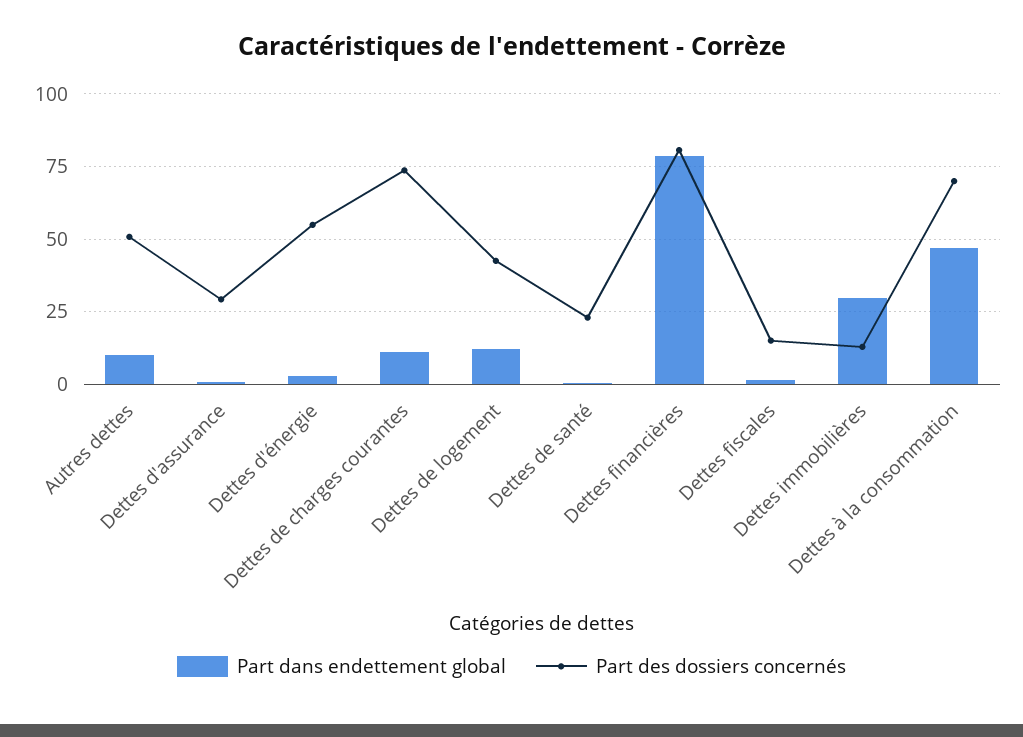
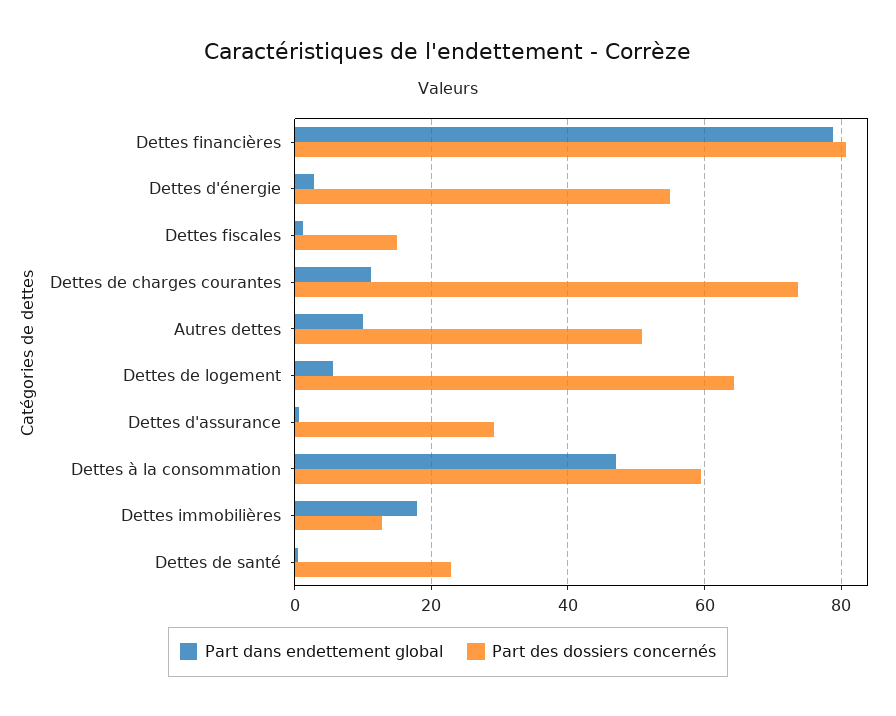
  {
    "Part dans endettement global": {
      "Autres dettes": 10,
      "Dettes d'assurance": 0,
      "Dettes d'énergie": 2,
      "Dettes de charges courantes": 12,
-     "Dettes de logement": 12.5,
+     "Dettes de logement": 6,
      "Dettes de santé": 0,
      "Dettes financières": 78,
      "Dettes fiscales": 2,
-     "Dettes immobilières": 30,
+     "Dettes immobilières": 18,
      "Dettes à la consommation": 46
    },
    "Part des dossiers concernés": {
      "Autres dettes": 50,
      "Dettes d'assurance": 30,
      "Dettes d'énergie": 54,
      "Dettes de charges courantes": 74,
-     "Dettes de logement": 42.5,
+     "Dettes de logement": 64,
      "Dettes de santé": 22,
      "Dettes financières": 80,
      "Dettes fiscales": 16,
      "Dettes immobilières": 12,
-     "Dettes à la consommation": 70
+     "Dettes à la consommation": 60
    }
  }

